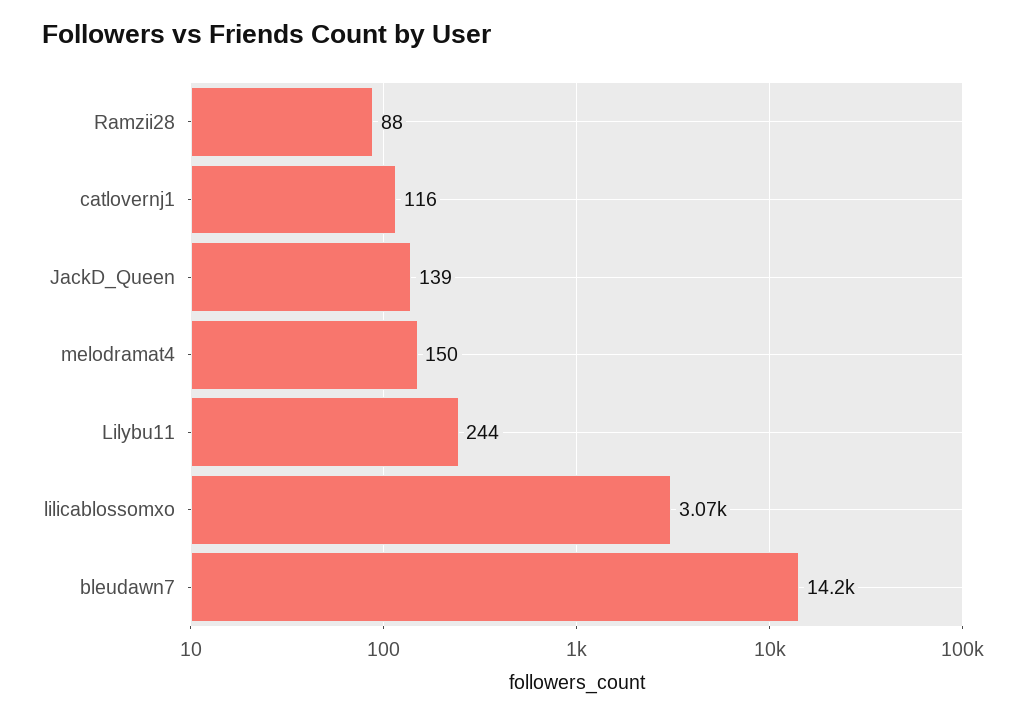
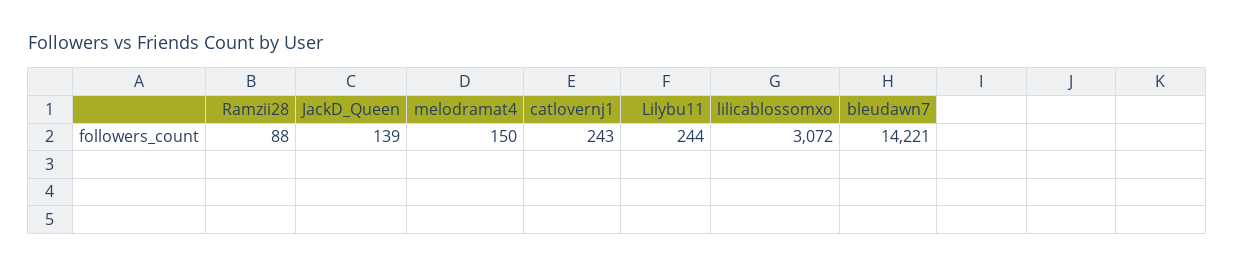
  {
    "Ramzii28": 88,
-   "catlovernj1": 116,
+   "catlovernj1": 243,
    "JackD_Queen": 139,
    "melodramat4": 150,
    "Lilybu11": 244,
    "lilicablossomxo": 3072,
    "bleudawn7": 14221
  }

